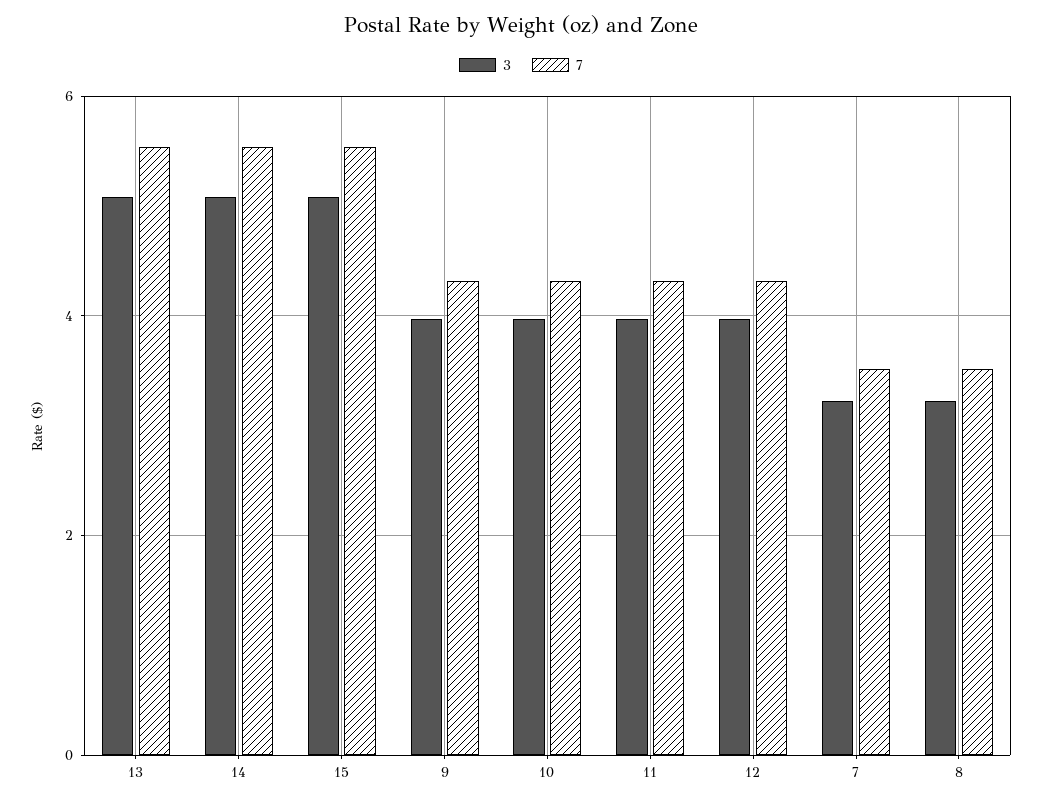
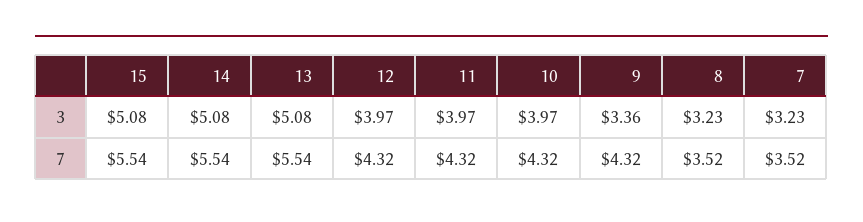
  {
    "3": {
      "13": 5.08,
      "14": 5.08,
      "15": 5.08,
-     "9": 4,
+     "9": 3.36,
      "10": 3.97,
      "11": 3.97,
      "12": 3.97,
      "7": 3.23,
      "8": 3.23
    },
    "7": {
      "13": 5.54,
      "14": 5.54,
      "15": 5.54,
      "9": 4.32,
      "10": 4.32,
      "11": 4.32,
      "12": 4.32,
      "7": 3.52,
      "8": 3.52
    }
  }

